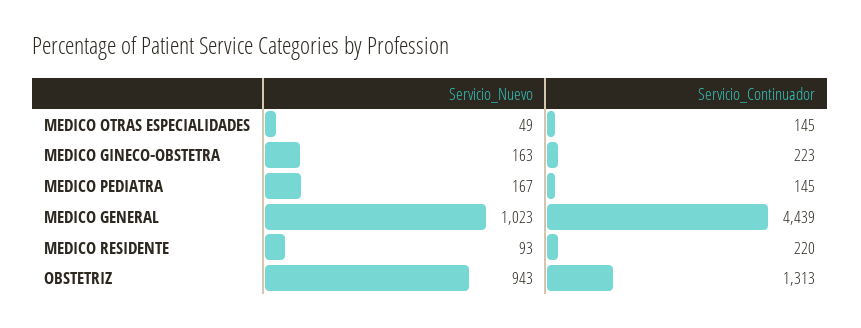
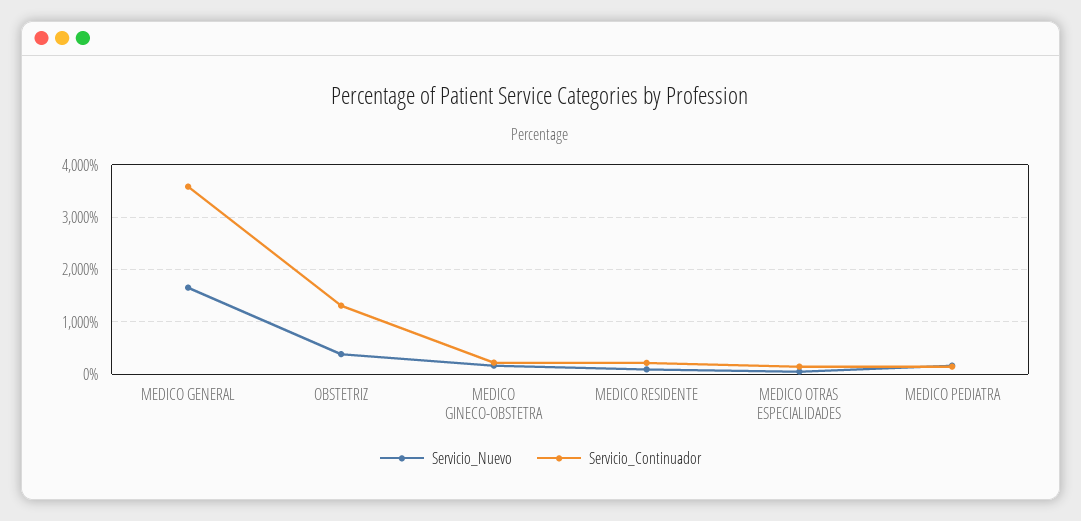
  {
    "Servicio_Nuevo": {
      "MEDICO OTRAS ESPECIALIDADES": 49,
      "MEDICO GINECO-OBSTETRA": 163,
      "MEDICO PEDIATRA": 167,
-     "MEDICO GENERAL": 1023,
+     "MEDICO GENERAL": 1600,
      "MEDICO RESIDENTE": 93,
-     "OBSTETRIZ": 943
+     "OBSTETRIZ": 400
    },
    "Servicio_Continuador": {
      "MEDICO OTRAS ESPECIALIDADES": 145,
      "MEDICO GINECO-OBSTETRA": 223,
      "MEDICO PEDIATRA": 145,
-     "MEDICO GENERAL": 4439,
+     "MEDICO GENERAL": 3600,
      "MEDICO RESIDENTE": 220,
      "OBSTETRIZ": 1313
    }
  }

